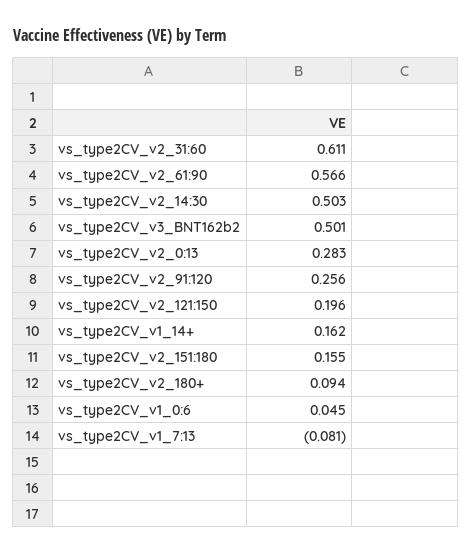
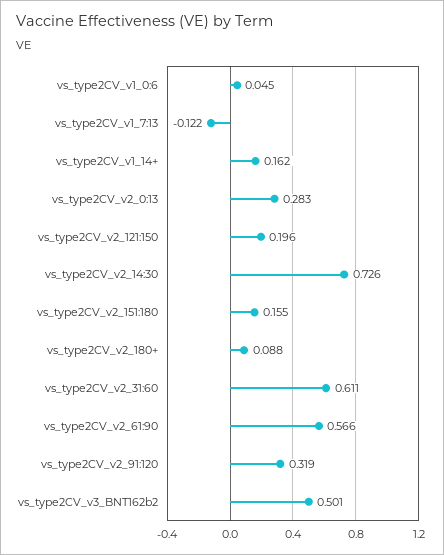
  {
    "vs_type2CV_v2_31:60": 0.611,
    "vs_type2CV_v2_61:90": 0.566,
-   "vs_type2CV_v2_14:30": 0.503,
+   "vs_type2CV_v2_14:30": 0.726,
    "vs_type2CV_v3_BNT162b2": 0.501,
    "vs_type2CV_v2_0:13": 0.283,
-   "vs_type2CV_v2_91:120": 0.256,
+   "vs_type2CV_v2_91:120": 0.319,
    "vs_type2CV_v2_121:150": 0.196,
    "vs_type2CV_v1_14+": 0.162,
    "vs_type2CV_v2_151:180": 0.155,
-   "vs_type2CV_v2_180+": 0.094,
+   "vs_type2CV_v2_180+": 0.088,
    "vs_type2CV_v1_0:6": 0.045,
-   "vs_type2CV_v1_7:13": -0.081
+   "vs_type2CV_v1_7:13": -0.122
  }

